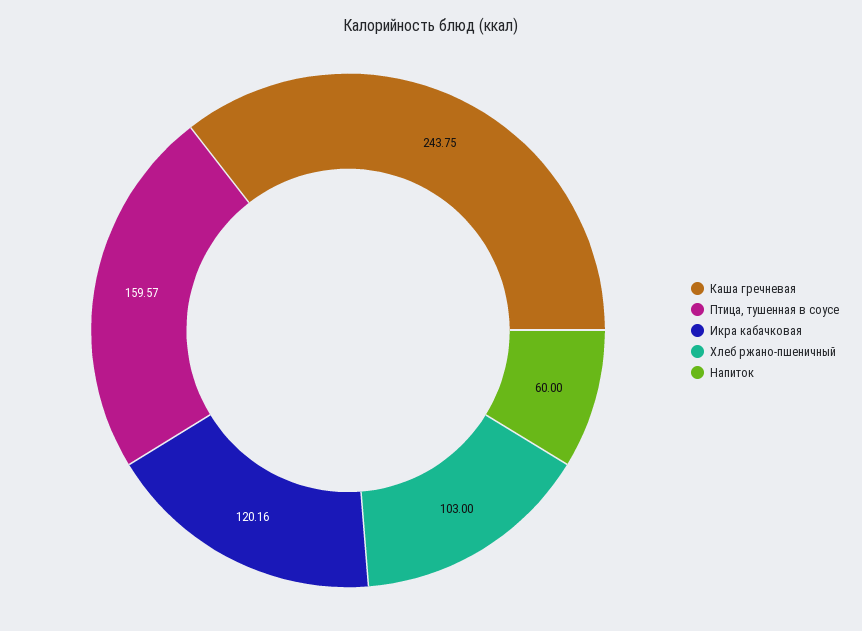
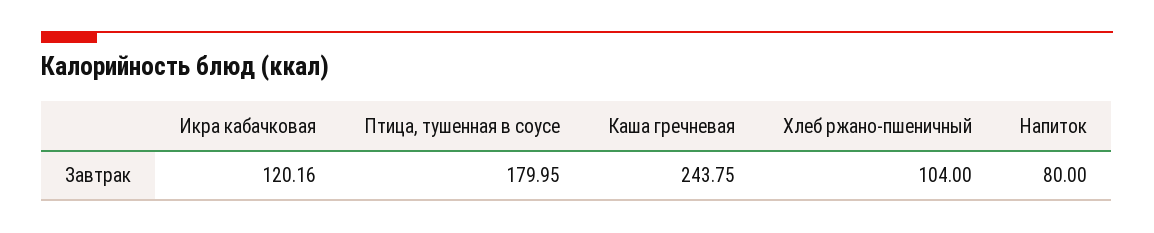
  {
    "Каша гречневая": 243.75,
-   "Птица, тушенная в соусе": 159.57,
+   "Птица, тушенная в соусе": 179.95,
    "Икра кабачковая": 120.16,
-   "Хлеб ржано-пшеничный": 103,
+   "Хлеб ржано-пшеничный": 104,
-   "Напиток": 60
+   "Напиток": 80
  }

